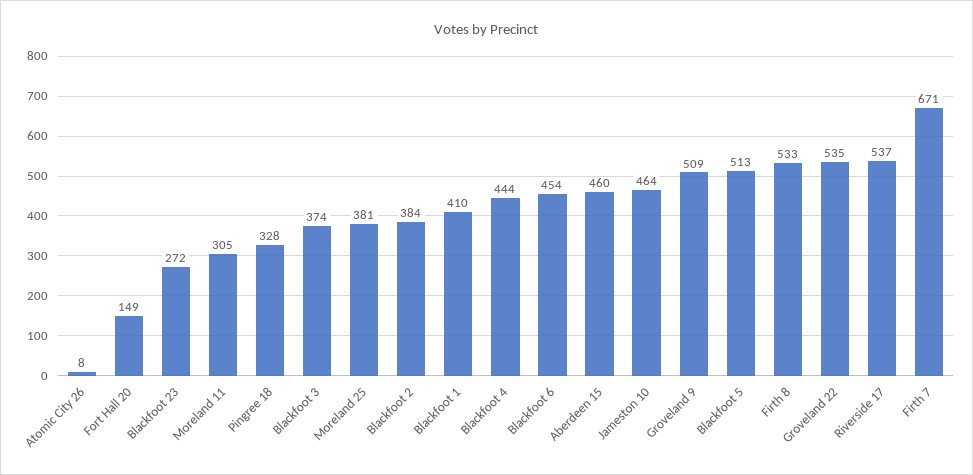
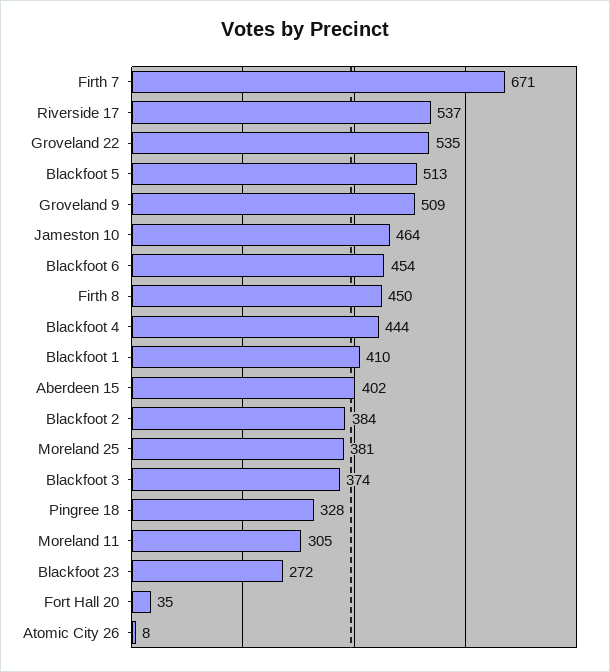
  {
    "Atomic City 26": 8,
-   "Fort Hall 20": 149,
+   "Fort Hall 20": 35,
    "Blackfoot 23": 272,
    "Moreland 11": 305,
    "Pingree 18": 328,
    "Blackfoot 3": 374,
    "Moreland 25": 381,
    "Blackfoot 2": 384,
    "Blackfoot 1": 410,
    "Blackfoot 4": 444,
    "Blackfoot 6": 454,
-   "Aberdeen 15": 460,
+   "Aberdeen 15": 402,
    "Jameston 10": 464,
    "Groveland 9": 509,
    "Blackfoot 5": 513,
-   "Firth 8": 533,
+   "Firth 8": 450,
    "Groveland 22": 535,
    "Riverside 17": 537,
    "Firth 7": 671
  }

